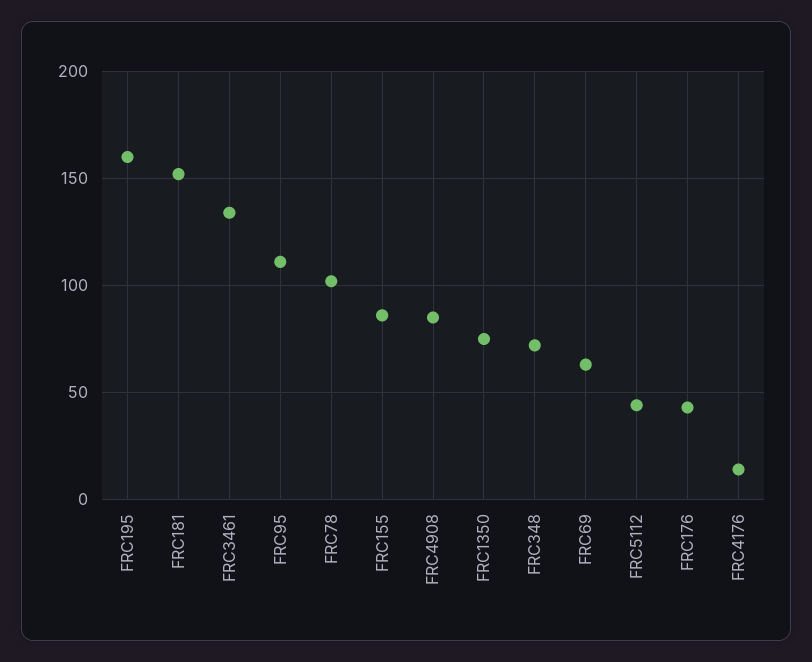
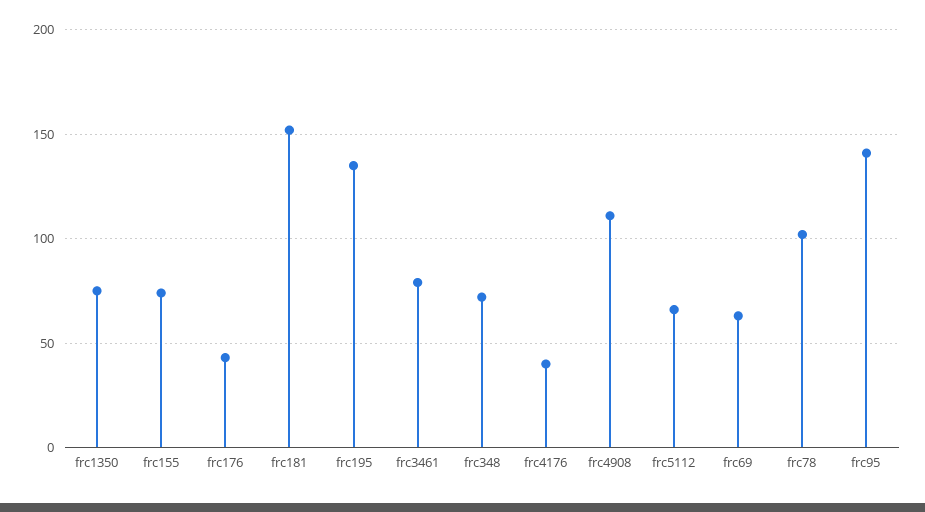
  {
-   "FRC195": 160,
+   "FRC195": 135,
    "FRC181": 150,
-   "FRC3461": 135,
+   "FRC3461": 80,
-   "FRC95": 110,
+   "FRC95": 140,
    "FRC78": 100,
-   "FRC155": 85,
+   "FRC155": 75,
-   "FRC4908": 85,
+   "FRC4908": 110,
    "FRC1350": 75,
    "FRC348": 70,
    "FRC69": 65,
-   "FRC5112": 45,
+   "FRC5112": 65,
    "FRC176": 45,
-   "FRC4176": 15
+   "FRC4176": 40
  }

